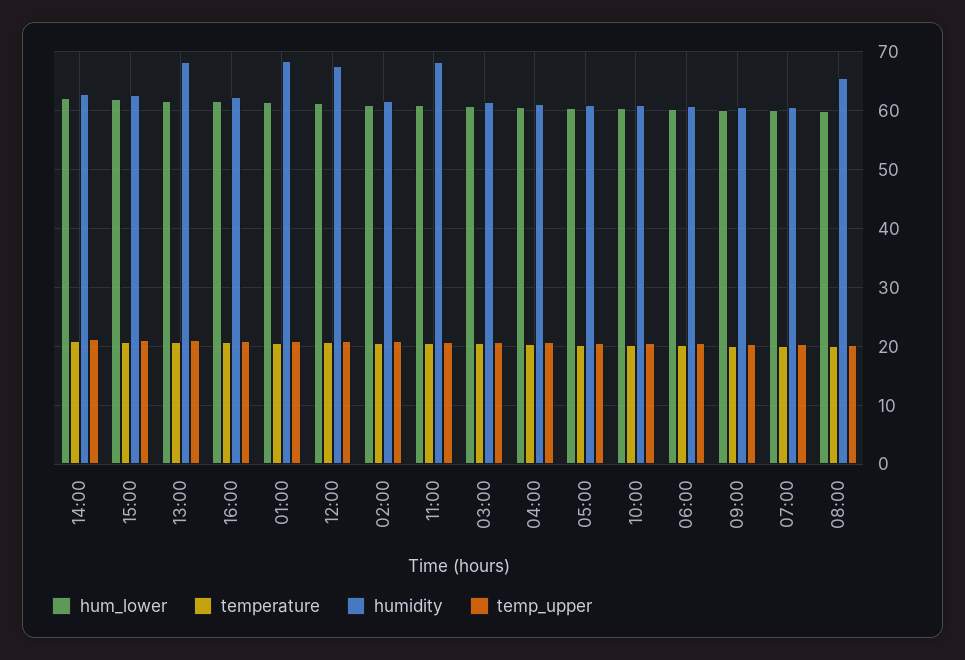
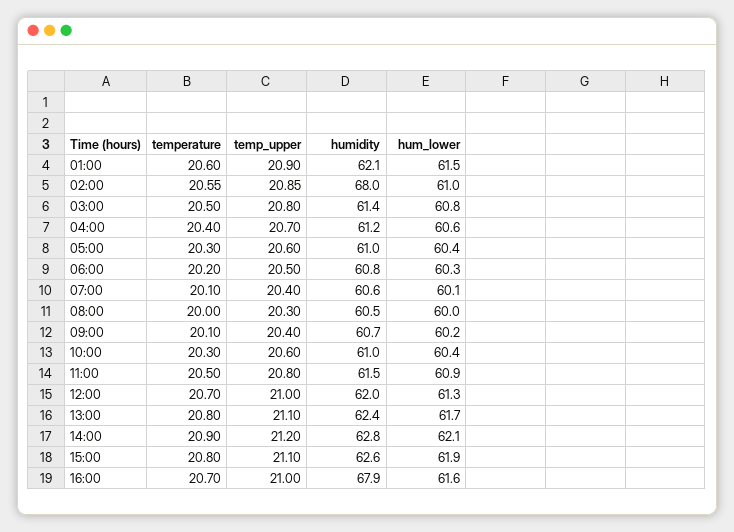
  {
    "hum_lower": {
      "14:00": 62.1,
      "15:00": 61.9,
      "13:00": 61.7,
      "16:00": 61.6,
      "01:00": 61.5,
      "12:00": 61.3,
      "02:00": 61,
      "11:00": 60.9,
      "03:00": 60.8,
      "04:00": 60.6,
      "05:00": 60.4,
      "10:00": 60.4,
      "06:00": 60.3,
      "09:00": 60.2,
      "07:00": 60.1,
      "08:00": 60
    },
    "temperature": {
      "14:00": 20.9,
      "15:00": 20.8,
      "13:00": 20.8,
      "16:00": 20.7,
      "01:00": 20.6,
      "12:00": 20.7,
      "02:00": 20.55,
      "11:00": 20.5,
      "03:00": 20.5,
      "04:00": 20.4,
      "05:00": 20.3,
      "10:00": 20.3,
      "06:00": 20.2,
      "09:00": 20.1,
      "07:00": 20.1,
      "08:00": 20
    },
    "humidity": {
      "14:00": 62.8,
      "15:00": 62.6,
-     "13:00": 68,
+     "13:00": 62.4,
-     "16:00": 62,
+     "16:00": 67.9,
-     "01:00": 68,
+     "01:00": 62.1,
-     "12:00": 68,
+     "12:00": 62,
-     "02:00": 62,
+     "02:00": 68,
-     "11:00": 68,
+     "11:00": 61.5,
      "03:00": 61.4,
      "04:00": 61.2,
      "05:00": 61,
      "10:00": 61,
      "06:00": 60.8,
      "09:00": 60.7,
      "07:00": 60.6,
-     "08:00": 66
+     "08:00": 60.5
    },
    "temp_upper": {
      "14:00": 21.2,
      "15:00": 21.1,
      "13:00": 21.1,
      "16:00": 21,
      "01:00": 20.9,
      "12:00": 21,
      "02:00": 20.85,
      "11:00": 20.8,
      "03:00": 20.8,
      "04:00": 20.7,
      "05:00": 20.6,
      "10:00": 20.6,
      "06:00": 20.5,
      "09:00": 20.4,
      "07:00": 20.4,
      "08:00": 20.3
    }
  }

